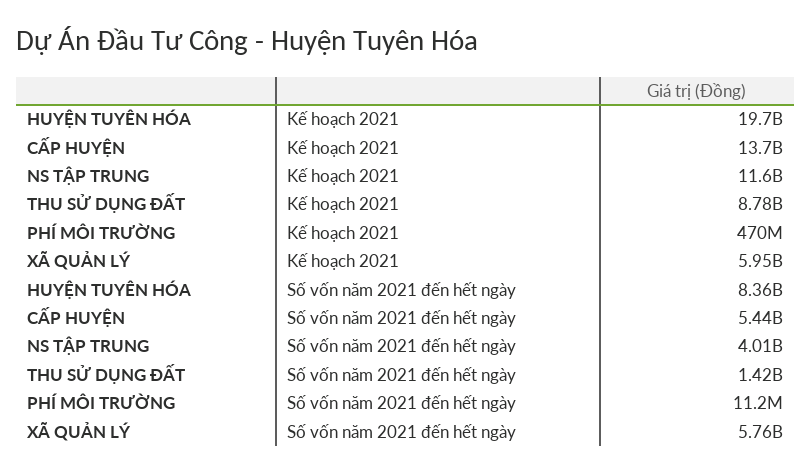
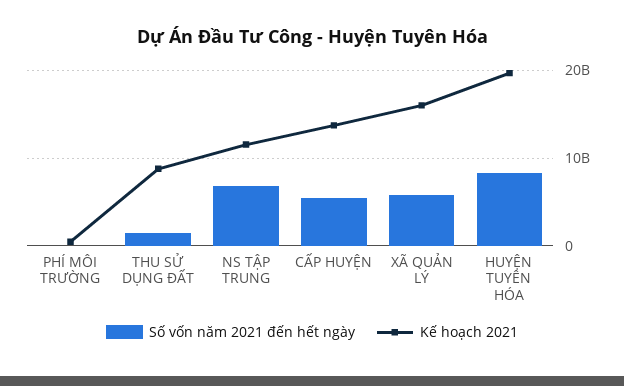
  {
    "Kế hoạch 2021": {
      "HUYỆN TUYÊN HÓA": 19700000000,
      "CẤP HUYỆN": 13700000000,
      "NS TẬP TRUNG": 11600000000,
      "THU SỬ DỤNG ĐẤT": 8780000000,
      "PHÍ MÔI TRƯỜNG": 470000000,
-     "XÃ QUẢN LÝ": 5950000000
+     "XÃ QUẢN LÝ": 16000000000
    },
    "Số vốn năm 2021 đến hết ngày": {
      "HUYỆN TUYÊN HÓA": 8360000000,
      "CẤP HUYỆN": 5440000000,
-     "NS TẬP TRUNG": 4010000000,
+     "NS TẬP TRUNG": 7000000000,
      "THU SỬ DỤNG ĐẤT": 1420000000,
      "PHÍ MÔI TRƯỜNG": 11200000,
      "XÃ QUẢN LÝ": 5760000000
    }
  }

